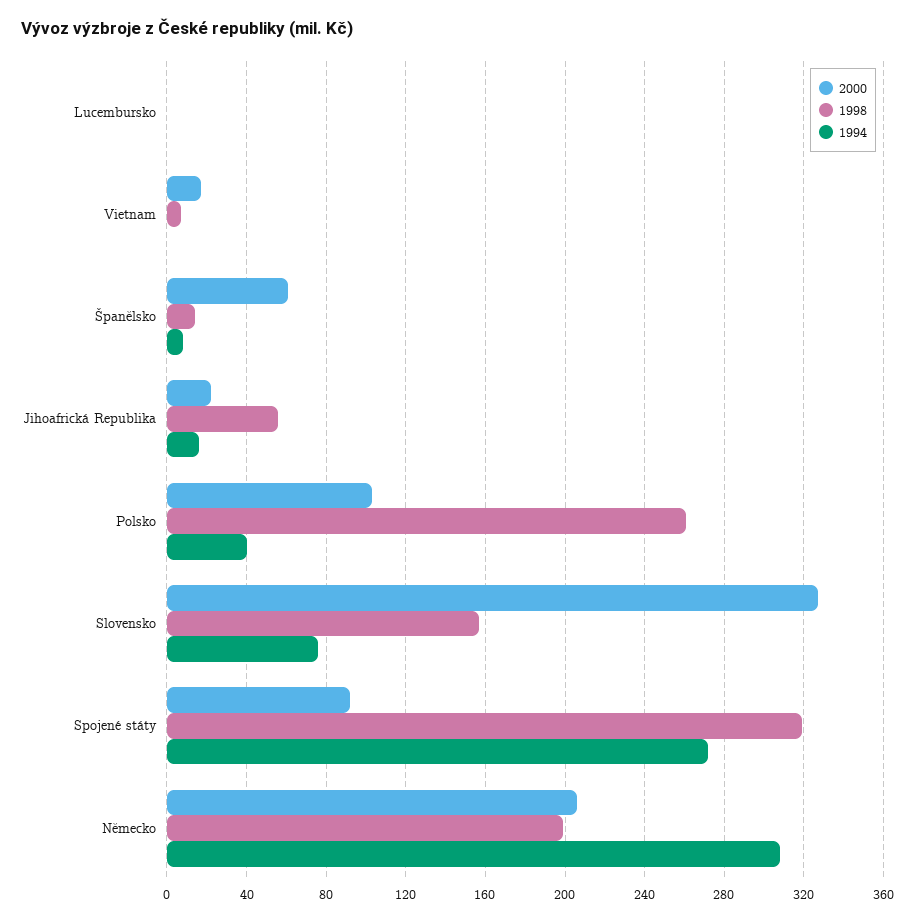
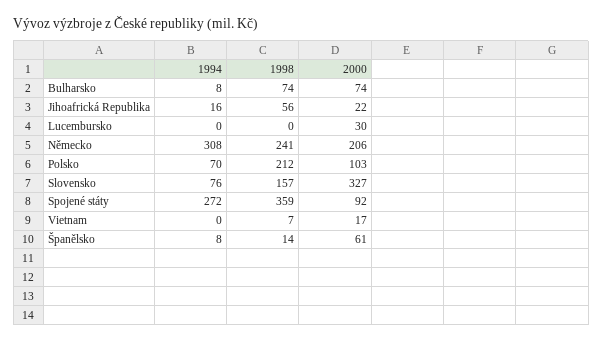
  {
    "2000": {
-     "Lucembursko": 0,
+     "Lucembursko": 30,
      "Vietnam": 17,
      "Španělsko": 61,
      "Jihoafrická Republika": 22,
      "Polsko": 103,
      "Slovensko": 327,
      "Spojené státy": 92,
-     "Německo": 206
+     "Německo": 206,
+     "Bulharsko": 74
    },
    "1998": {
      "Lucembursko": 0,
      "Vietnam": 7,
      "Španělsko": 14,
      "Jihoafrická Republika": 56,
-     "Polsko": 260,
+     "Polsko": 212,
      "Slovensko": 157,
-     "Spojené státy": 320,
+     "Spojené státy": 359,
-     "Německo": 200
+     "Německo": 241,
+     "Bulharsko": 74
    },
    "1994": {
      "Lucembursko": 0,
      "Vietnam": 0,
      "Španělsko": 8,
      "Jihoafrická Republika": 16,
-     "Polsko": 40,
+     "Polsko": 70,
      "Slovensko": 76,
      "Spojené státy": 272,
-     "Německo": 308
+     "Německo": 308,
+     "Bulharsko": 8
    }
  }

